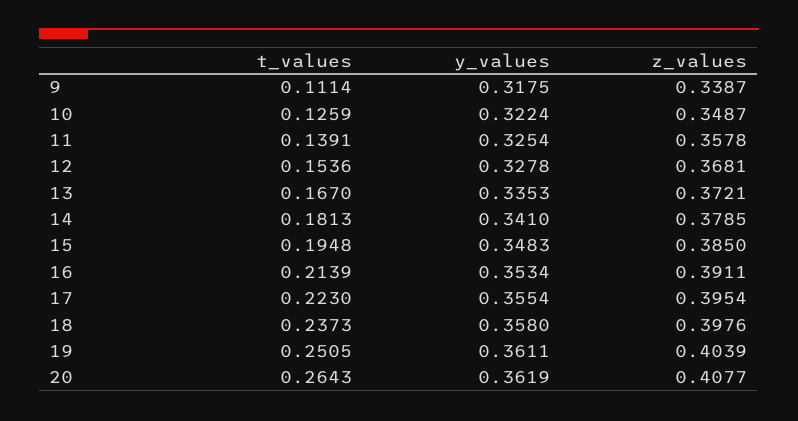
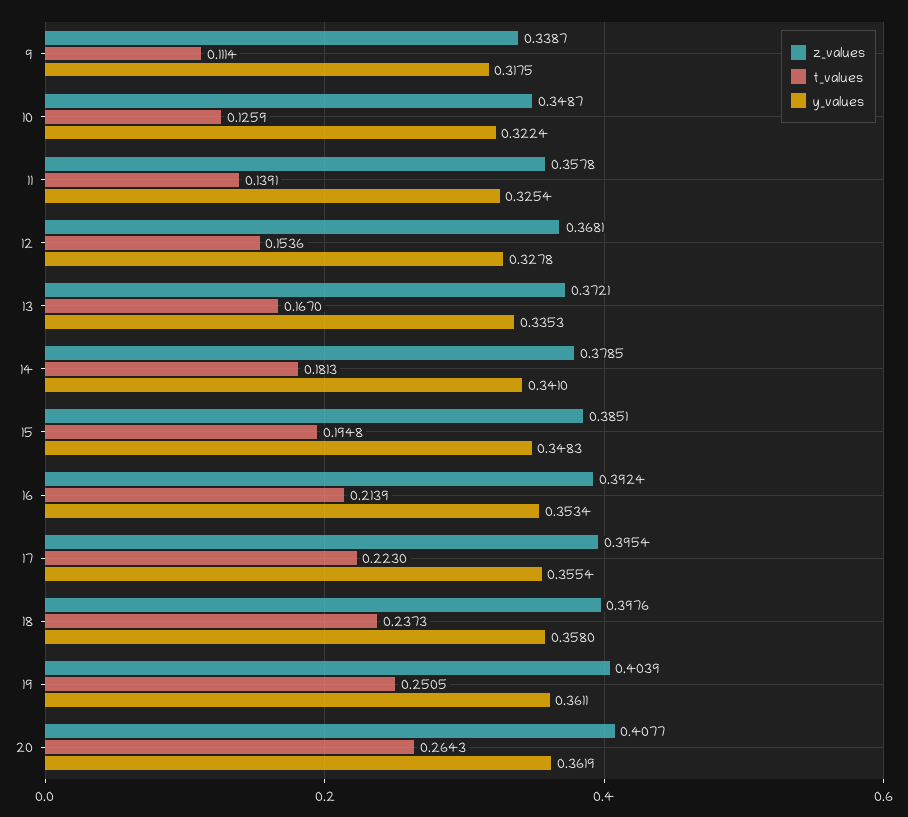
  {
    "t_values": {
      "9": 0.1114,
      "10": 0.1259,
      "11": 0.1391,
      "12": 0.1536,
      "13": 0.167,
      "14": 0.1813,
      "15": 0.1948,
      "16": 0.2139,
      "17": 0.223,
      "18": 0.2373,
      "19": 0.2505,
      "20": 0.2643
    },
    "y_values": {
      "9": 0.3175,
      "10": 0.3224,
      "11": 0.3254,
      "12": 0.3278,
      "13": 0.3353,
      "14": 0.341,
      "15": 0.3483,
      "16": 0.3534,
      "17": 0.3554,
      "18": 0.358,
      "19": 0.3611,
      "20": 0.3619
    },
    "z_values": {
      "9": 0.3387,
      "10": 0.3487,
      "11": 0.3578,
      "12": 0.3681,
      "13": 0.3721,
      "14": 0.3785,
-     "15": 0.385,
+     "15": 0.3851,
-     "16": 0.3911,
+     "16": 0.3924,
      "17": 0.3954,
      "18": 0.3976,
      "19": 0.4039,
      "20": 0.4077
    }
  }

